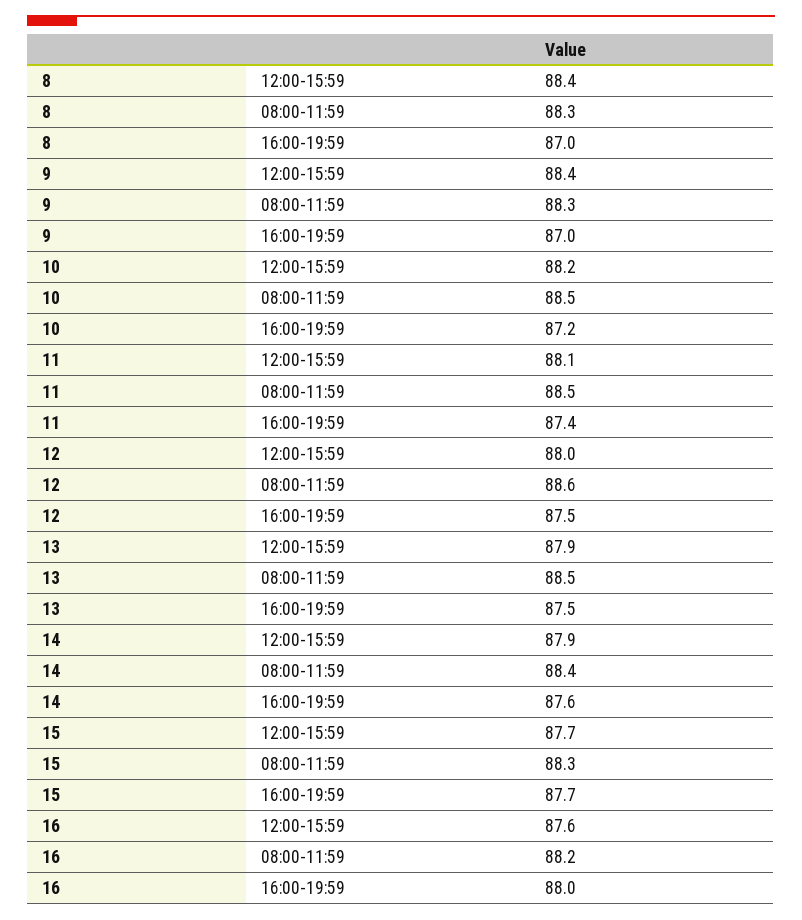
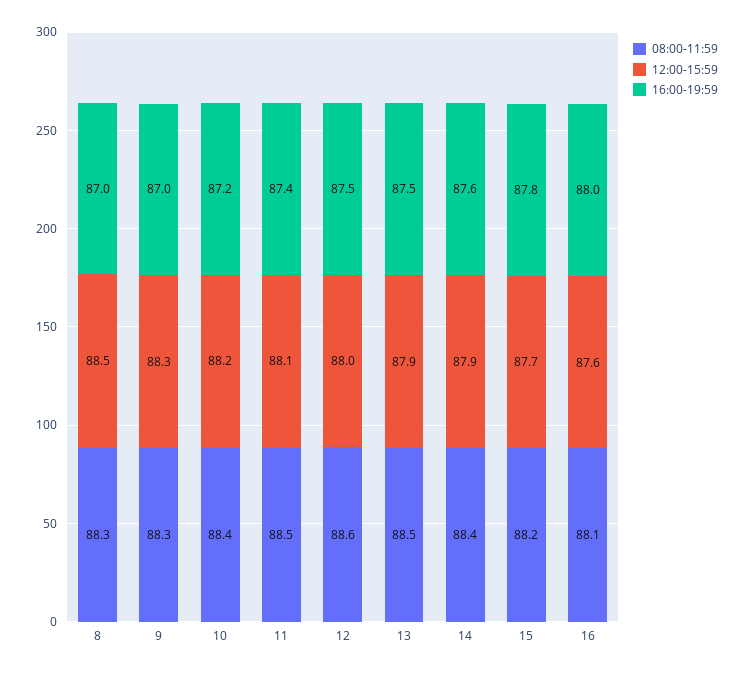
  {
    "12:00-15:59": {
-     "8": 88.4,
+     "8": 88.5,
-     "9": 88.4,
+     "9": 88.3,
      "10": 88.2,
      "11": 88.1,
      "12": 88,
      "13": 87.9,
      "14": 87.9,
      "15": 87.7,
      "16": 87.6
    },
    "08:00-11:59": {
      "8": 88.3,
      "9": 88.3,
-     "10": 88.5,
+     "10": 88.4,
      "11": 88.5,
      "12": 88.6,
      "13": 88.5,
      "14": 88.4,
-     "15": 88.3,
+     "15": 88.2,
-     "16": 88.2
+     "16": 88.1
    },
    "16:00-19:59": {
      "8": 87,
      "9": 87,
      "10": 87.2,
      "11": 87.4,
      "12": 87.5,
      "13": 87.5,
      "14": 87.6,
-     "15": 87.7,
+     "15": 87.8,
      "16": 88
    }
  }

